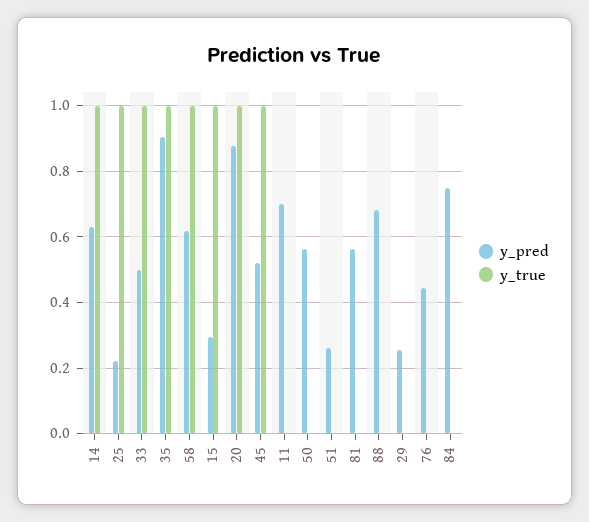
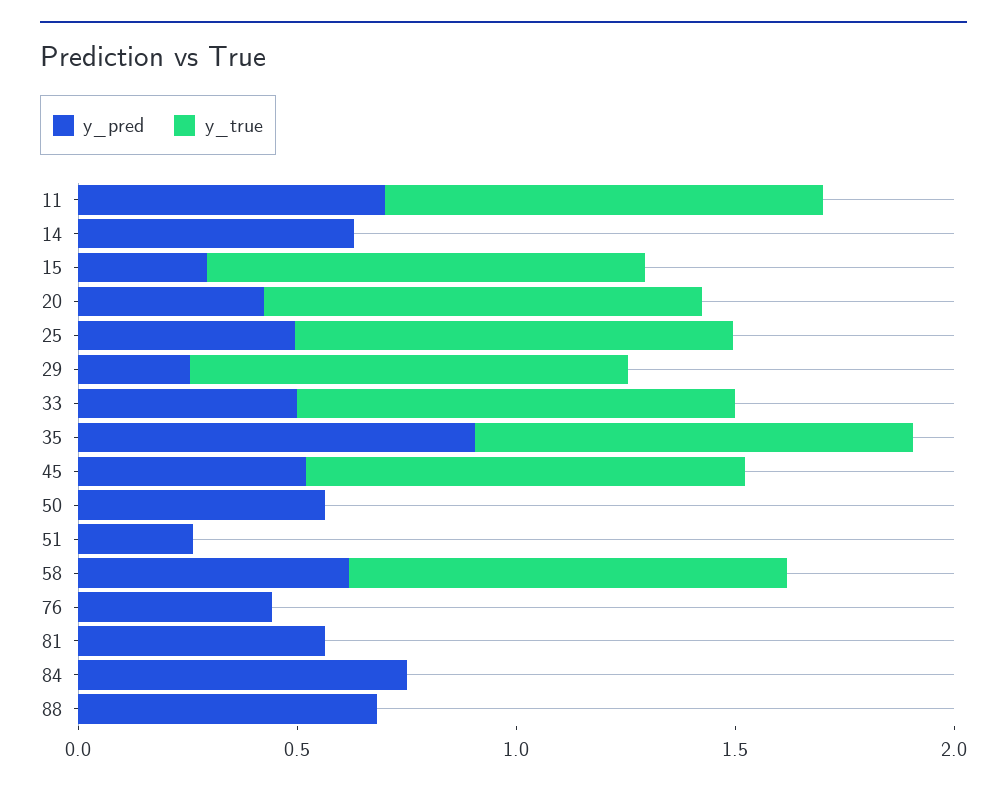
  {
    "y_pred": {
      "14": 0.64,
-     "25": 0.22,
+     "25": 0.5,
      "33": 0.5,
      "35": 0.9,
      "58": 0.62,
      "15": 0.3,
-     "20": 0.88,
+     "20": 0.4,
      "45": 0.52,
      "11": 0.7,
      "50": 0.56,
      "51": 0.26,
      "81": 0.56,
      "88": 0.68,
      "29": 0.26,
      "76": 0.44,
      "84": 0.74
    },
    "y_true": {
-     "14": 1,
+     "14": 0,
      "25": 1,
      "33": 1,
      "35": 1,
      "58": 1,
      "15": 1,
      "20": 1,
      "45": 1,
-     "11": 0,
+     "11": 1,
      "50": 0,
      "51": 0,
      "81": 0,
      "88": 0,
-     "29": 0,
+     "29": 1,
      "76": 0,
      "84": 0
    }
  }

